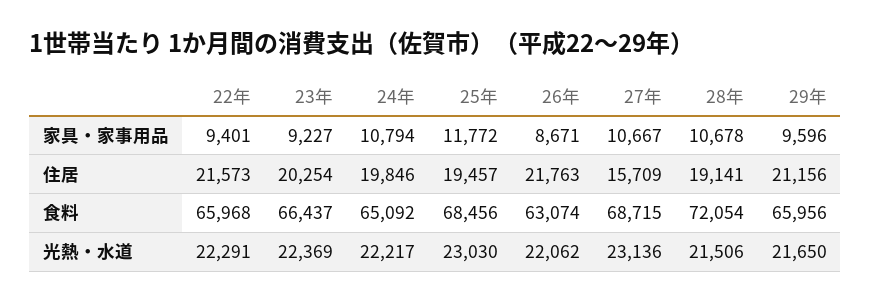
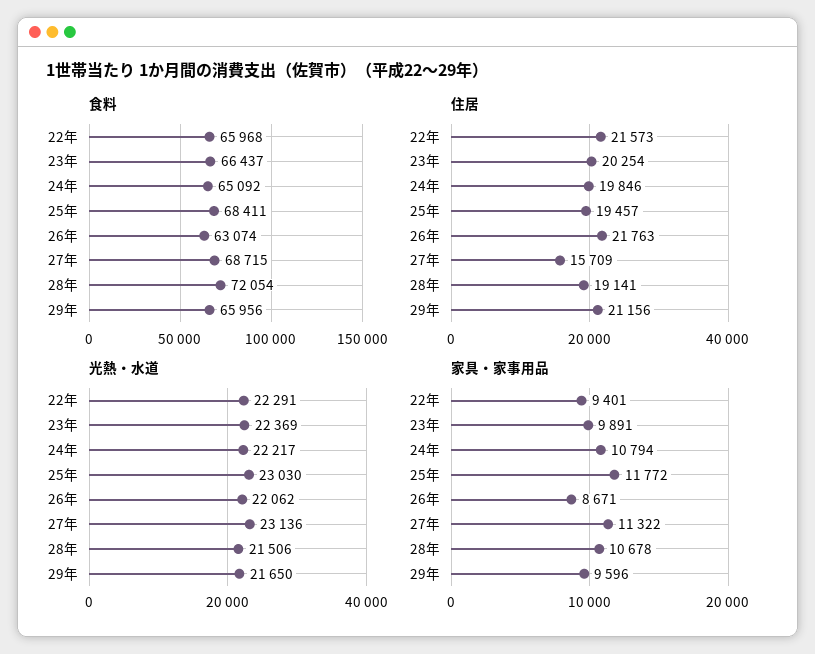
  {
    "家具・家事用品": {
      "22年": 9401,
-     "23年": 9227,
+     "23年": 9891,
      "24年": 10794,
      "25年": 11772,
      "26年": 8671,
-     "27年": 10667,
+     "27年": 11322,
      "28年": 10678,
      "29年": 9596
    },
    "住居": {
      "22年": 21573,
      "23年": 20254,
      "24年": 19846,
      "25年": 19457,
      "26年": 21763,
      "27年": 15709,
      "28年": 19141,
      "29年": 21156
    },
    "食料": {
      "22年": 65968,
      "23年": 66437,
      "24年": 65092,
-     "25年": 68456,
+     "25年": 68411,
      "26年": 63074,
      "27年": 68715,
      "28年": 72054,
      "29年": 65956
    },
    "光熱・水道": {
      "22年": 22291,
      "23年": 22369,
      "24年": 22217,
      "25年": 23030,
      "26年": 22062,
      "27年": 23136,
      "28年": 21506,
      "29年": 21650
    }
  }

